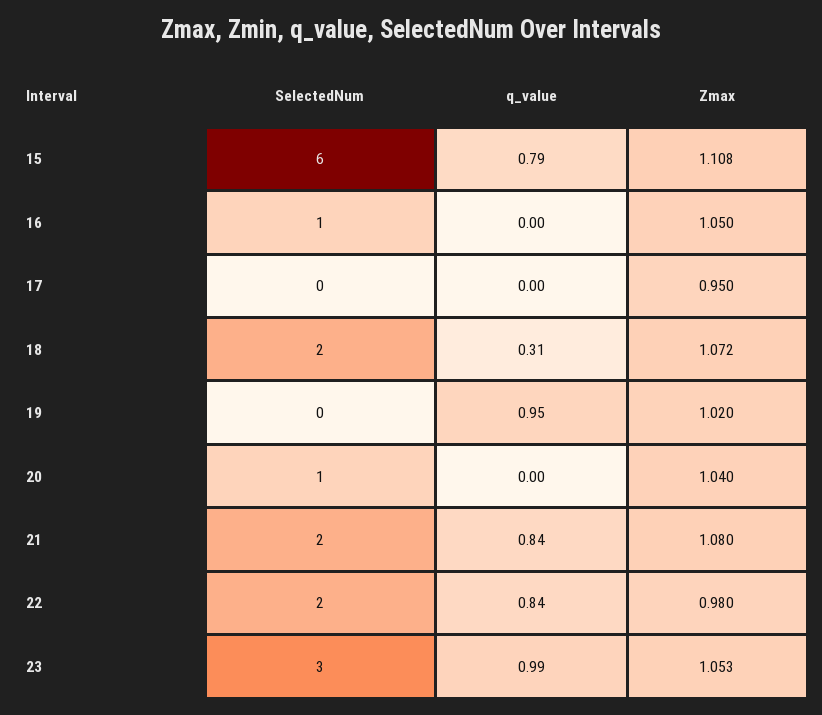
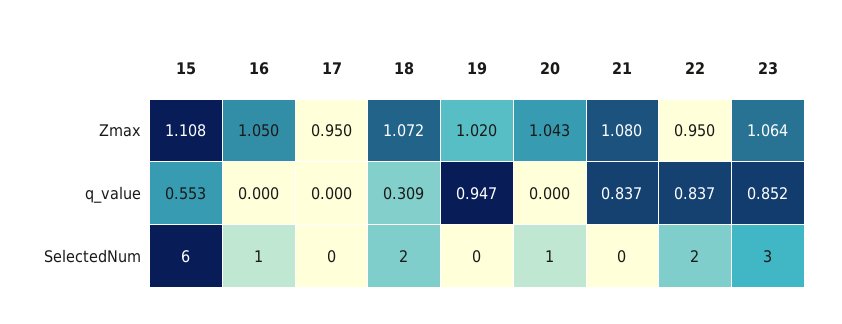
  {
    "SelectedNum": {
      "15": 6,
      "16": 1,
      "17": 0,
      "18": 2,
      "19": 0,
      "20": 1,
-     "21": 2,
+     "21": 0,
      "22": 2,
      "23": 3
    },
    "q_value": {
-     "15": 0.79,
+     "15": 0.553,
      "16": 0,
      "17": 0,
      "18": 0.309,
      "19": 0.947,
      "20": 0,
      "21": 0.837,
      "22": 0.837,
-     "23": 0.99
+     "23": 0.852
    },
    "Zmax": {
      "15": 1.108,
      "16": 1.05,
      "17": 0.95,
      "18": 1.072,
      "19": 1.02,
-     "20": 1.04,
+     "20": 1.043,
      "21": 1.08,
-     "22": 0.98,
+     "22": 0.95,
-     "23": 1.053
+     "23": 1.064
    }
  }

